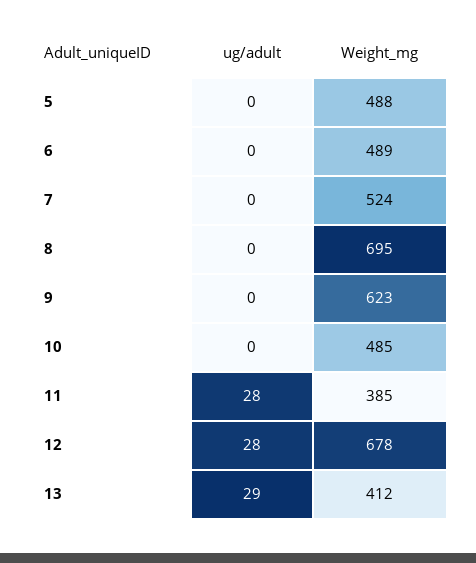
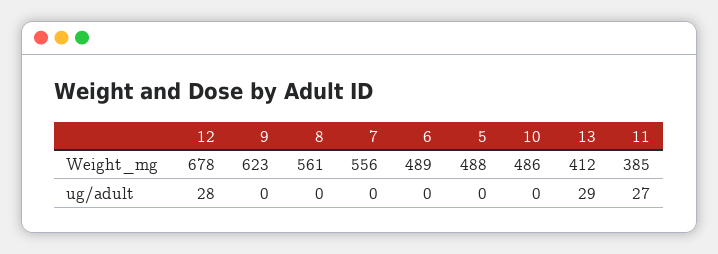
  {
    "ug/adult": {
      "5": 0,
      "6": 0,
      "7": 0,
      "8": 0,
      "9": 0,
      "10": 0,
-     "11": 28,
+     "11": 27,
      "12": 28,
      "13": 29
    },
    "Weight_mg": {
      "5": 488,
      "6": 489,
-     "7": 524,
+     "7": 556,
-     "8": 695,
+     "8": 561,
      "9": 623,
-     "10": 485,
+     "10": 486,
      "11": 385,
      "12": 678,
      "13": 412
    }
  }

